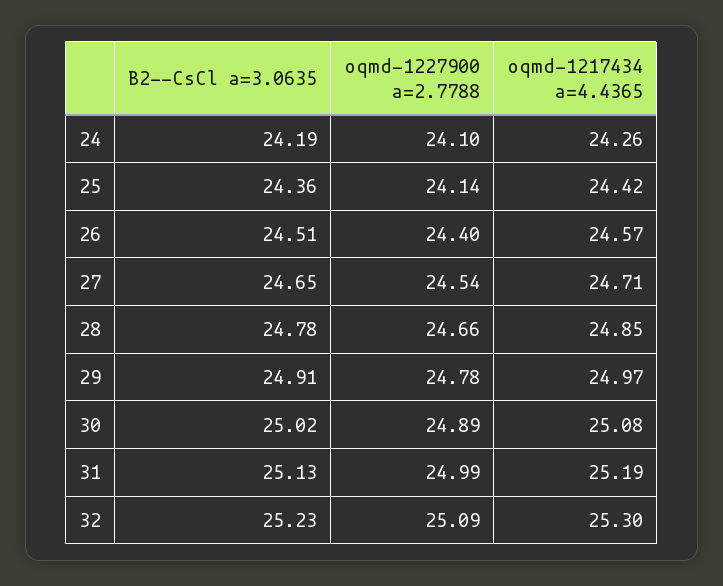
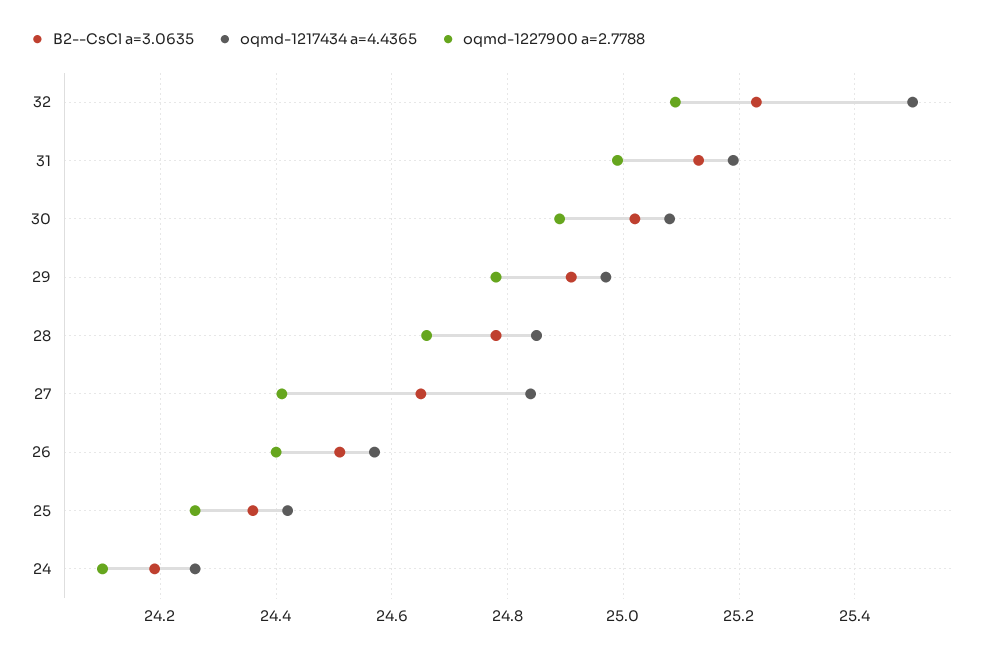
  {
    "B2--CsCl a=3.0635": {
      "24": 24.19,
      "25": 24.36,
      "26": 24.51,
      "27": 24.65,
      "28": 24.78,
      "29": 24.91,
      "30": 25.02,
      "31": 25.13,
      "32": 25.23
    },
    "oqmd-1227900 a=2.7788": {
      "24": 24.1,
-     "25": 24.14,
+     "25": 24.25,
      "26": 24.4,
-     "27": 24.54,
+     "27": 24.4,
      "28": 24.66,
      "29": 24.78,
      "30": 24.89,
      "31": 24.99,
      "32": 25.09
    },
    "oqmd-1217434 a=4.4365": {
      "24": 24.26,
      "25": 24.42,
      "26": 24.57,
-     "27": 24.71,
+     "27": 24.85,
      "28": 24.85,
      "29": 24.97,
      "30": 25.08,
      "31": 25.19,
-     "32": 25.3
+     "32": 25.5
    }
  }

